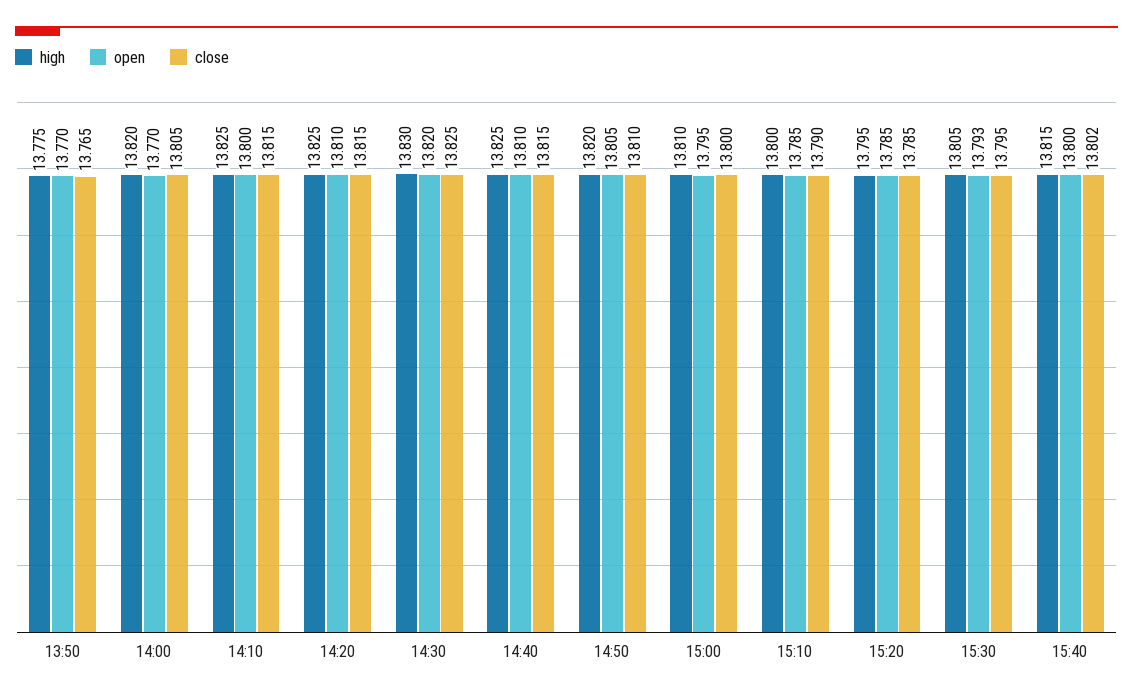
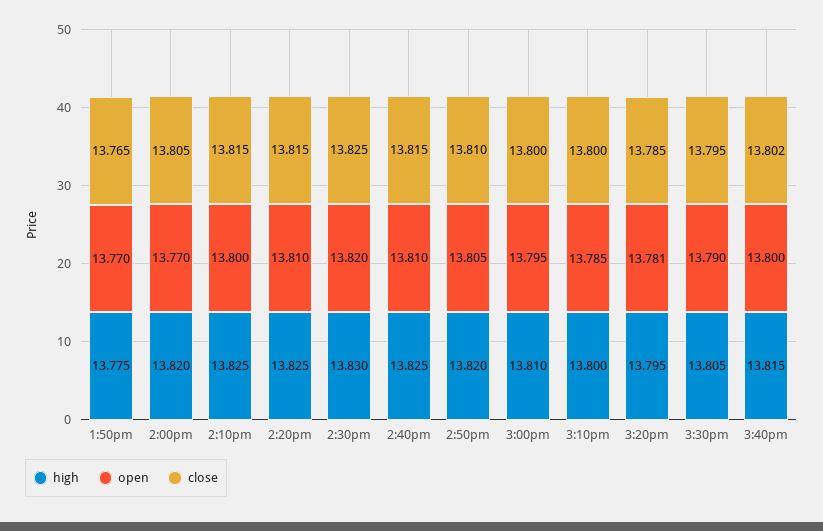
  {
    "high": {
      "13:50": 13.775,
      "14:00": 13.82,
      "14:10": 13.825,
      "14:20": 13.825,
      "14:30": 13.83,
      "14:40": 13.825,
      "14:50": 13.82,
      "15:00": 13.81,
      "15:10": 13.8,
      "15:20": 13.795,
      "15:30": 13.805,
      "15:40": 13.815
    },
    "open": {
      "13:50": 13.77,
      "14:00": 13.77,
      "14:10": 13.8,
      "14:20": 13.81,
      "14:30": 13.82,
      "14:40": 13.81,
      "14:50": 13.805,
      "15:00": 13.795,
      "15:10": 13.785,
-     "15:20": 13.785,
+     "15:20": 13.781,
-     "15:30": 13.793,
+     "15:30": 13.79,
      "15:40": 13.8
    },
    "close": {
      "13:50": 13.765,
      "14:00": 13.805,
      "14:10": 13.815,
      "14:20": 13.815,
      "14:30": 13.825,
      "14:40": 13.815,
      "14:50": 13.81,
      "15:00": 13.8,
-     "15:10": 13.79,
+     "15:10": 13.8,
      "15:20": 13.785,
      "15:30": 13.795,
      "15:40": 13.802
    }
  }

